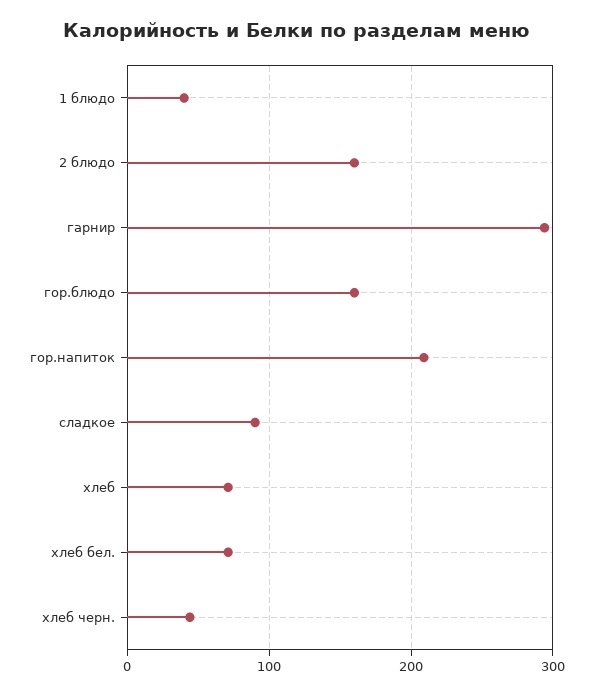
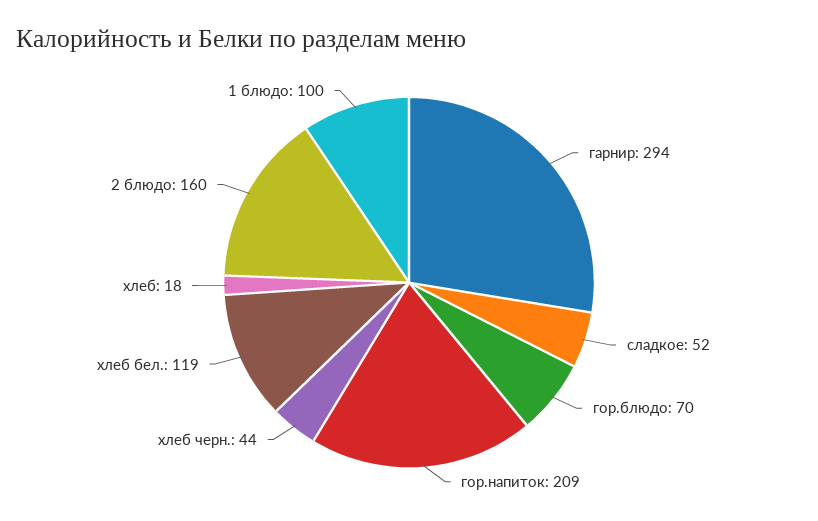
  {
-   "1 блюдо": 40,
+   "1 блюдо": 100,
    "2 блюдо": 160,
    "гарнир": 294,
-   "гор.блюдо": 160,
+   "гор.блюдо": 70,
    "гор.напиток": 209,
-   "сладкое": 90,
+   "сладкое": 52,
-   "хлеб": 70,
+   "хлеб": 18,
-   "хлеб бел.": 70,
+   "хлеб бел.": 119,
    "хлеб черн.": 44
  }

